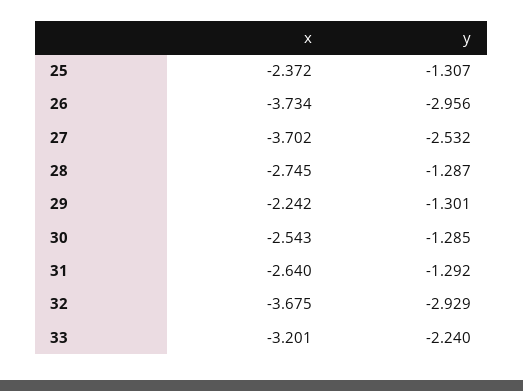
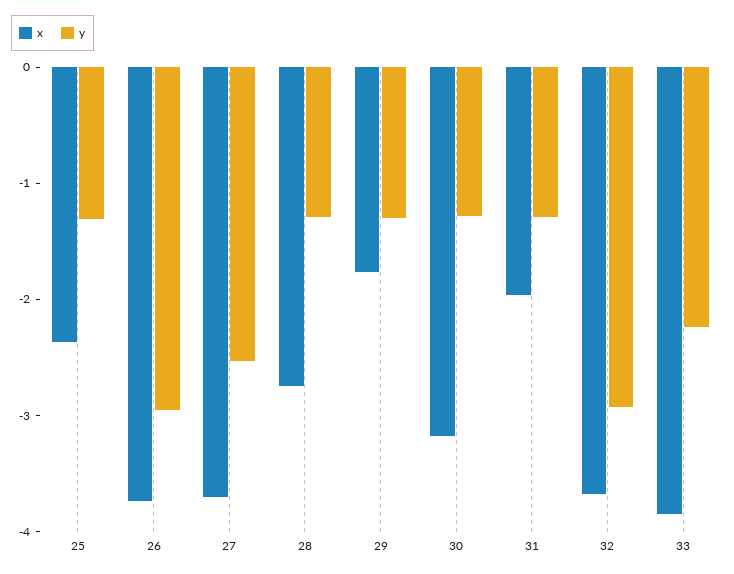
  {
    "x": {
      "25": -2.372,
      "26": -3.734,
      "27": -3.702,
      "28": -2.745,
-     "29": -2.242,
+     "29": -1.8,
-     "30": -2.543,
+     "30": -3.2,
-     "31": -2.64,
+     "31": -2,
      "32": -3.675,
-     "33": -3.201
+     "33": -3.8
    },
    "y": {
      "25": -1.307,
      "26": -2.956,
      "27": -2.532,
      "28": -1.287,
      "29": -1.301,
      "30": -1.285,
      "31": -1.292,
      "32": -2.929,
      "33": -2.24
    }
  }

